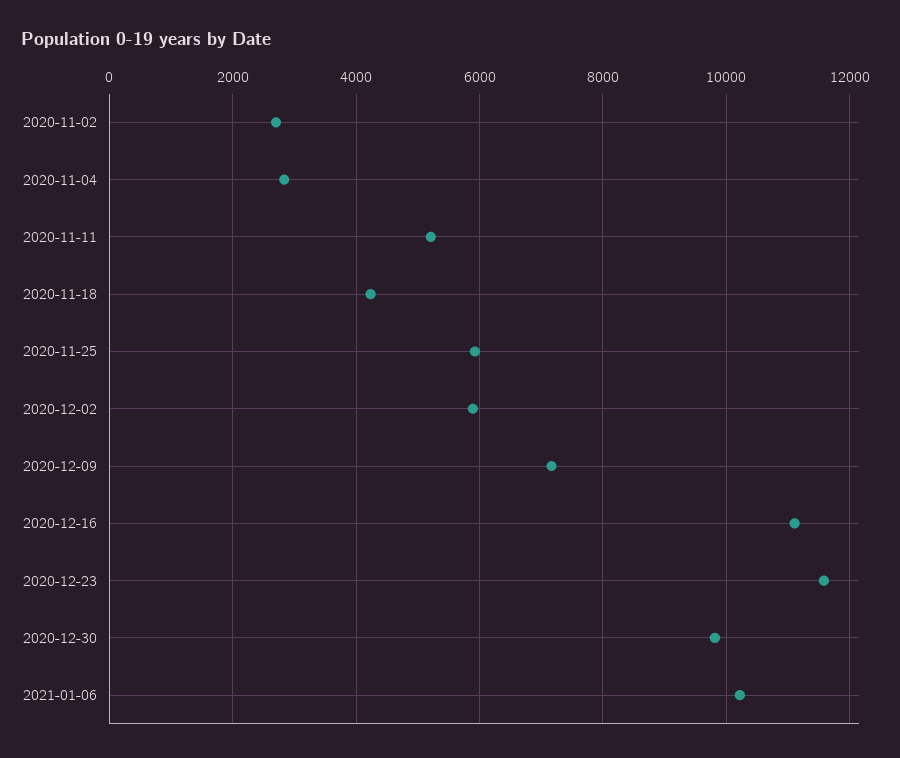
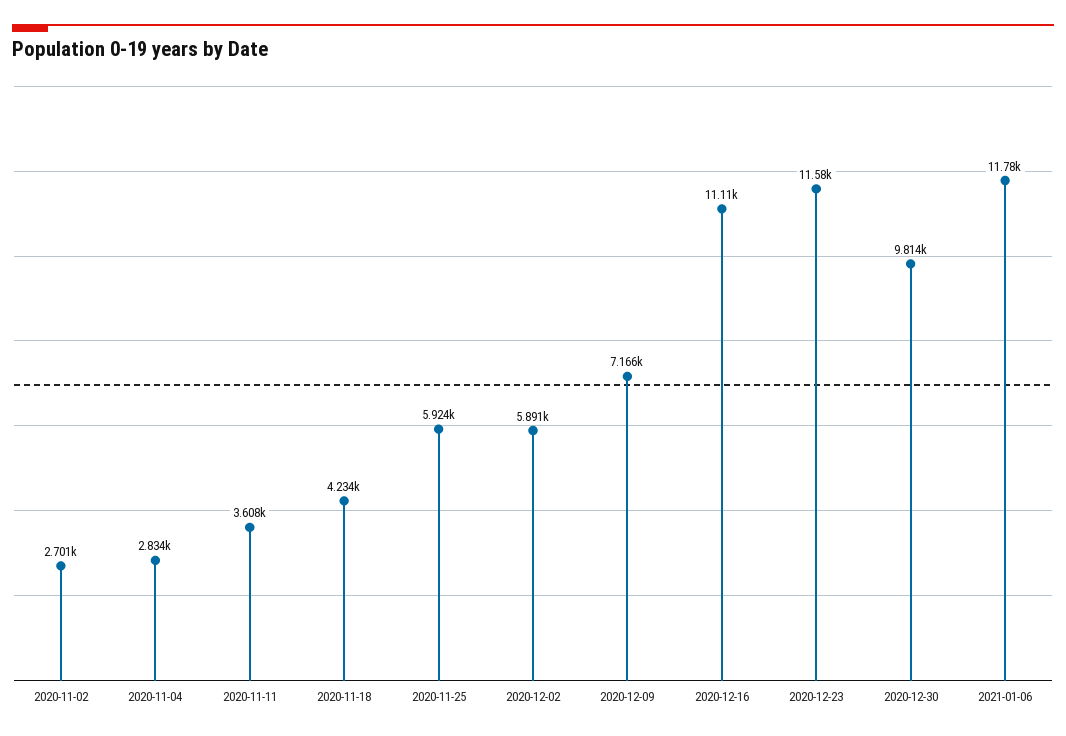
  {
    "2020-11-02": 2701,
    "2020-11-04": 2834,
-   "2020-11-11": 5200,
+   "2020-11-11": 3608,
    "2020-11-18": 4234,
    "2020-11-25": 5924,
    "2020-12-02": 5891,
    "2020-12-09": 7166,
    "2020-12-16": 11110,
    "2020-12-23": 11580,
    "2020-12-30": 9814,
-   "2021-01-06": 10200
+   "2021-01-06": 11780
  }

